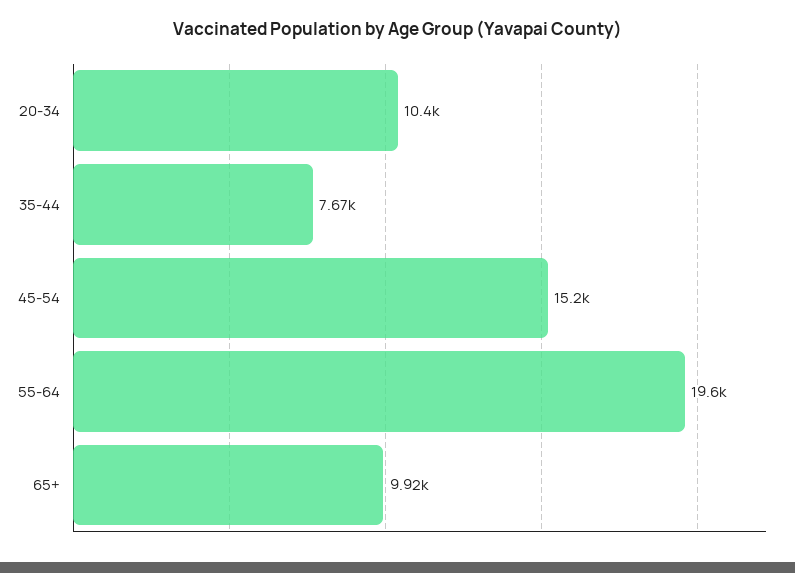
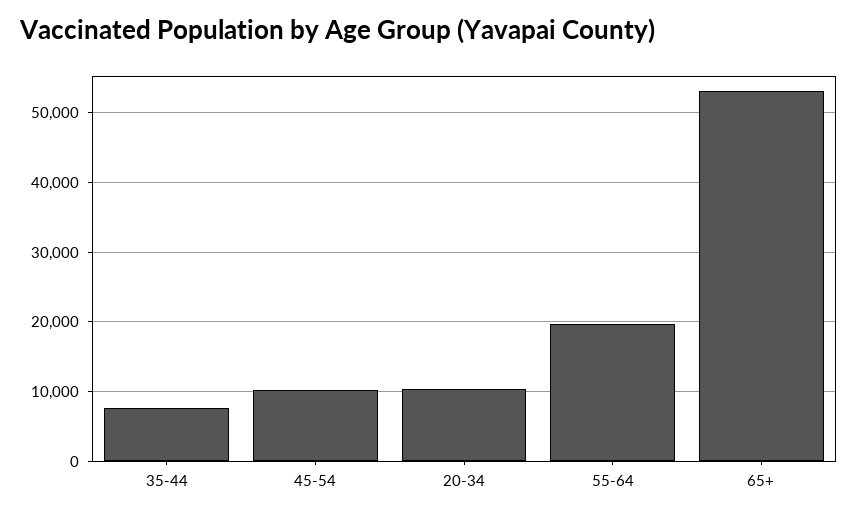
  {
    "20-34": 10400,
    "35-44": 7670,
-   "45-54": 15200,
+   "45-54": 10000,
    "55-64": 19600,
-   "65+": 9920
+   "65+": 53000
  }

